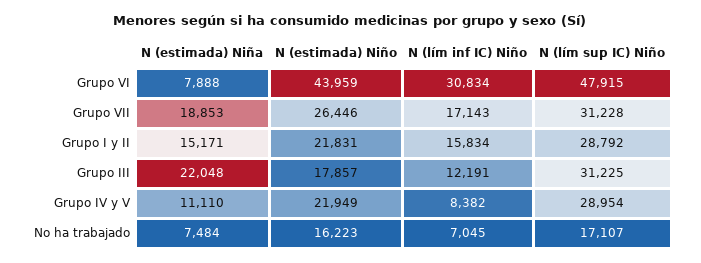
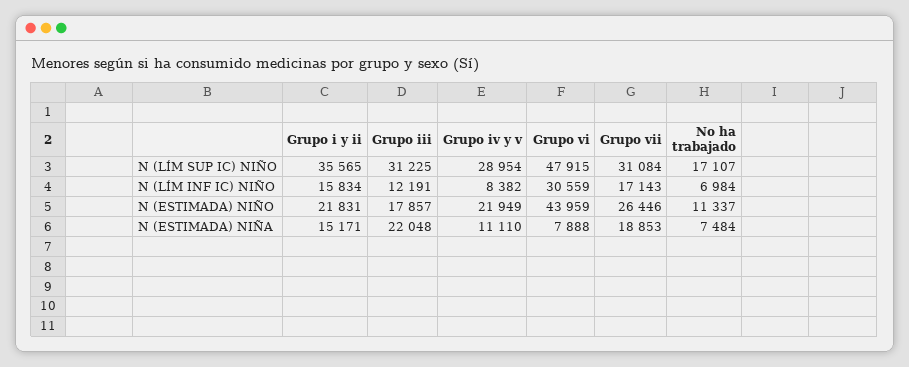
  {
    "N (estimada) Niña": {
      "Grupo VI": 7888,
      "Grupo VII": 18853,
      "Grupo I y II": 15171,
      "Grupo III": 22048,
      "Grupo IV y V": 11110,
      "No ha trabajado": 7484
    },
    "N (estimada) Niño": {
      "Grupo VI": 43959,
      "Grupo VII": 26446,
      "Grupo I y II": 21831,
      "Grupo III": 17857,
      "Grupo IV y V": 21949,
-     "No ha trabajado": 16223
+     "No ha trabajado": 11337
    },
    "N (lím inf IC) Niño": {
-     "Grupo VI": 30834,
+     "Grupo VI": 30559,
      "Grupo VII": 17143,
      "Grupo I y II": 15834,
      "Grupo III": 12191,
      "Grupo IV y V": 8382,
-     "No ha trabajado": 7045
+     "No ha trabajado": 6984
    },
    "N (lím sup IC) Niño": {
      "Grupo VI": 47915,
-     "Grupo VII": 31228,
+     "Grupo VII": 31084,
-     "Grupo I y II": 28792,
+     "Grupo I y II": 35565,
      "Grupo III": 31225,
      "Grupo IV y V": 28954,
      "No ha trabajado": 17107
    }
  }

